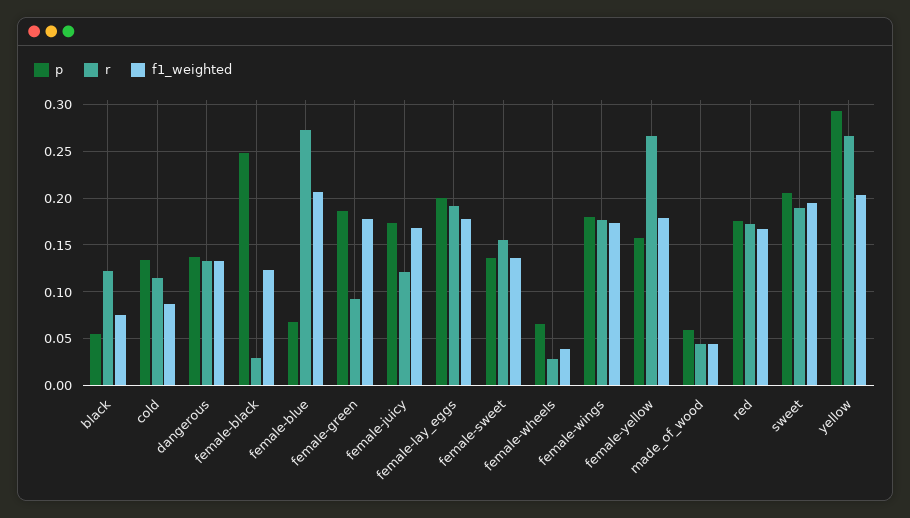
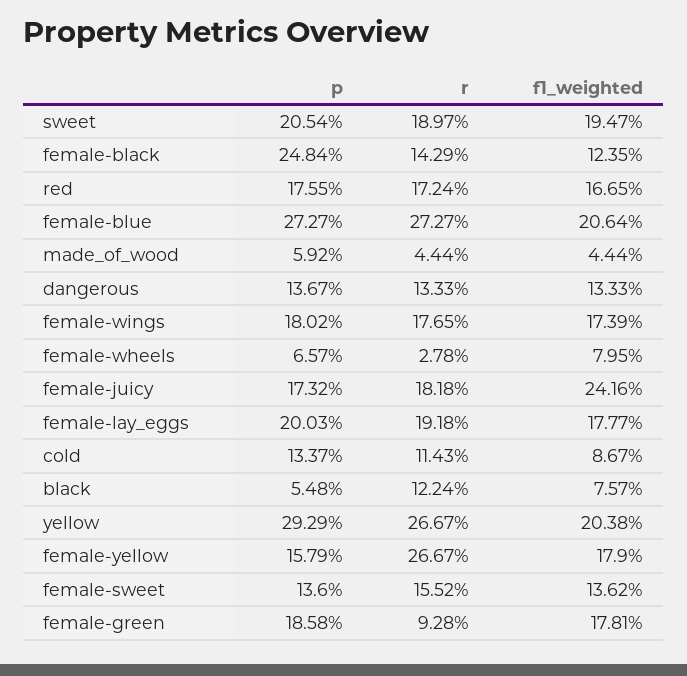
  {
    "p": {
      "black": 0.0548,
      "cold": 0.1337,
      "dangerous": 0.1367,
      "female-black": 0.2484,
-     "female-blue": 0.07,
+     "female-blue": 0.2727,
      "female-green": 0.1858,
      "female-juicy": 0.1732,
      "female-lay_eggs": 0.2003,
      "female-sweet": 0.136,
      "female-wheels": 0.0657,
      "female-wings": 0.1802,
      "female-yellow": 0.1579,
      "made_of_wood": 0.0592,
      "red": 0.1755,
      "sweet": 0.2054,
      "yellow": 0.2929
    },
    "r": {
      "black": 0.1224,
      "cold": 0.1143,
      "dangerous": 0.1333,
-     "female-black": 0.03,
+     "female-black": 0.1429,
      "female-blue": 0.2727,
      "female-green": 0.0928,
-     "female-juicy": 0.12,
+     "female-juicy": 0.1818,
      "female-lay_eggs": 0.1918,
      "female-sweet": 0.1552,
      "female-wheels": 0.0278,
      "female-wings": 0.1765,
      "female-yellow": 0.2667,
      "made_of_wood": 0.0444,
      "red": 0.1724,
      "sweet": 0.1897,
      "yellow": 0.2667
    },
    "f1_weighted": {
      "black": 0.0757,
      "cold": 0.0867,
      "dangerous": 0.1333,
      "female-black": 0.1235,
      "female-blue": 0.2064,
      "female-green": 0.1781,
-     "female-juicy": 0.17,
+     "female-juicy": 0.2416,
      "female-lay_eggs": 0.1777,
      "female-sweet": 0.1362,
-     "female-wheels": 0.04,
+     "female-wheels": 0.0795,
      "female-wings": 0.1739,
      "female-yellow": 0.179,
      "made_of_wood": 0.0444,
      "red": 0.1665,
      "sweet": 0.1947,
      "yellow": 0.2038
    }
  }

